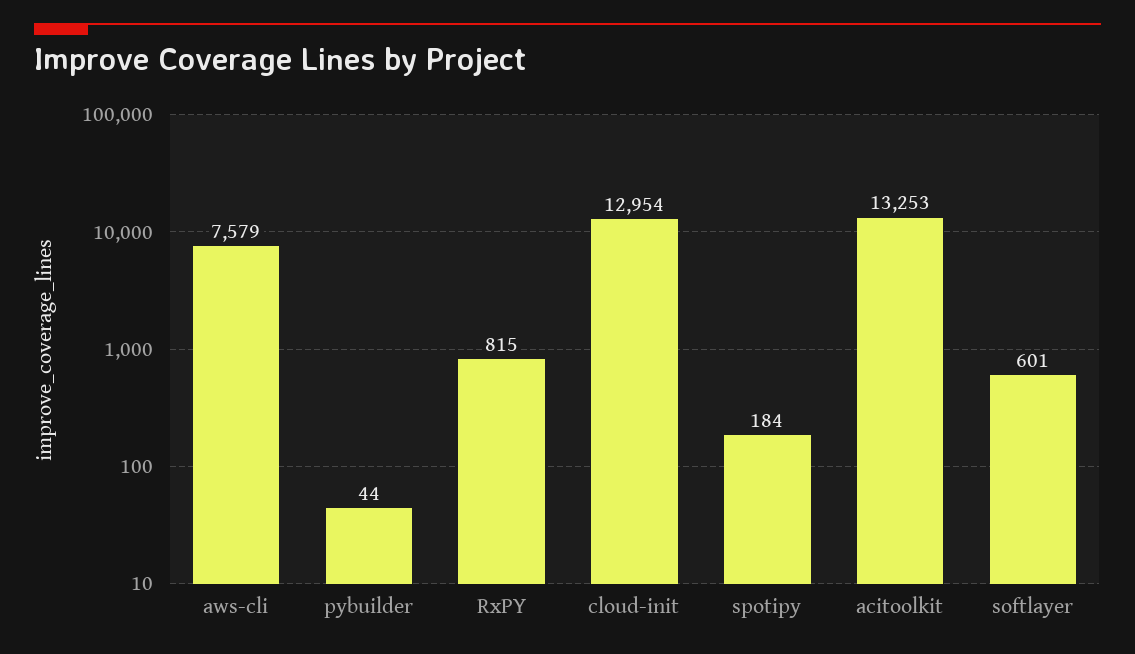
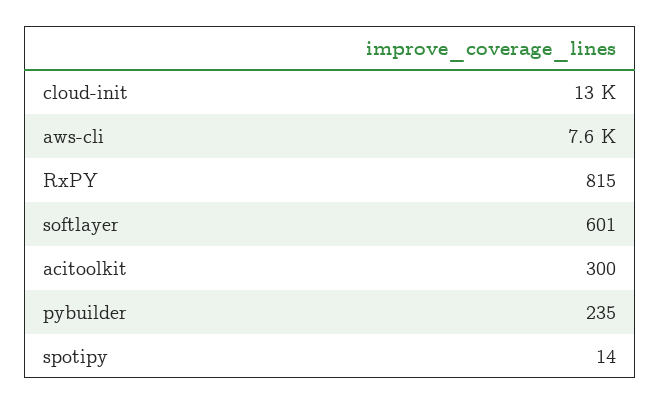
  {
    "aws-cli": 7579,
-   "pybuilder": 44,
+   "pybuilder": 235,
    "RxPY": 815,
    "cloud-init": 12954,
-   "spotipy": 184,
+   "spotipy": 14,
-   "acitoolkit": 13253,
+   "acitoolkit": 300,
    "softlayer": 601
  }

